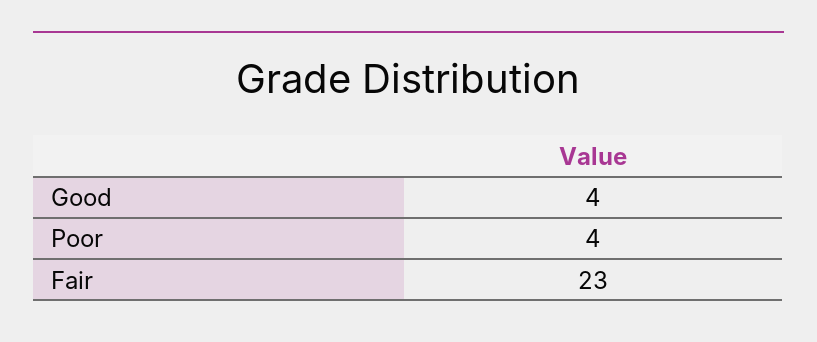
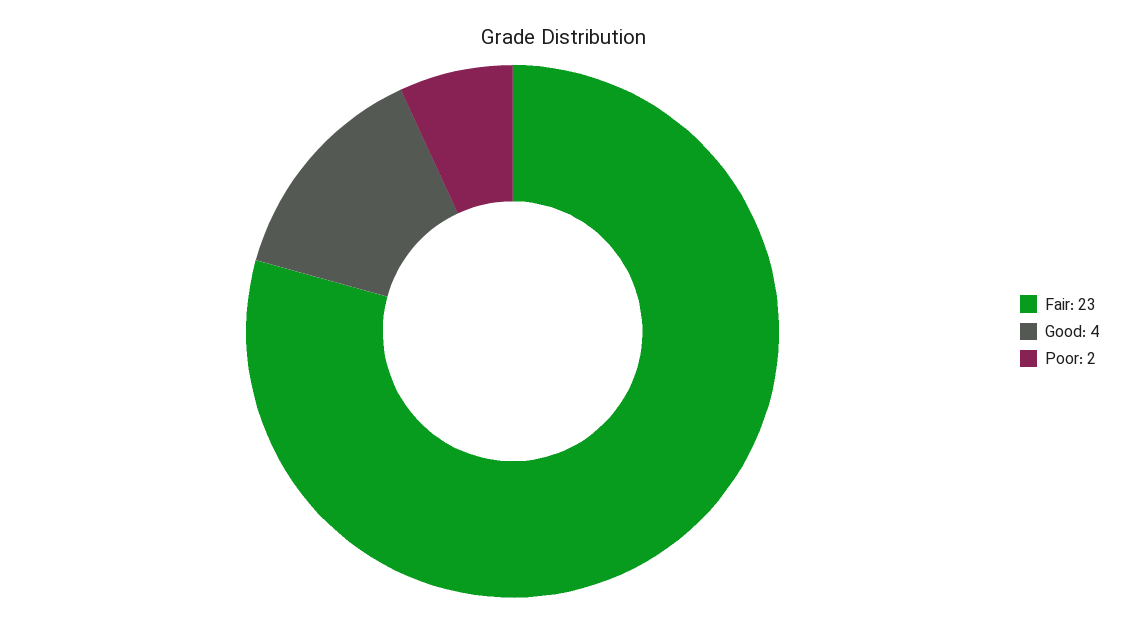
  {
    "Good": 4,
-   "Poor": 4,
+   "Poor": 2,
    "Fair": 23
  }

